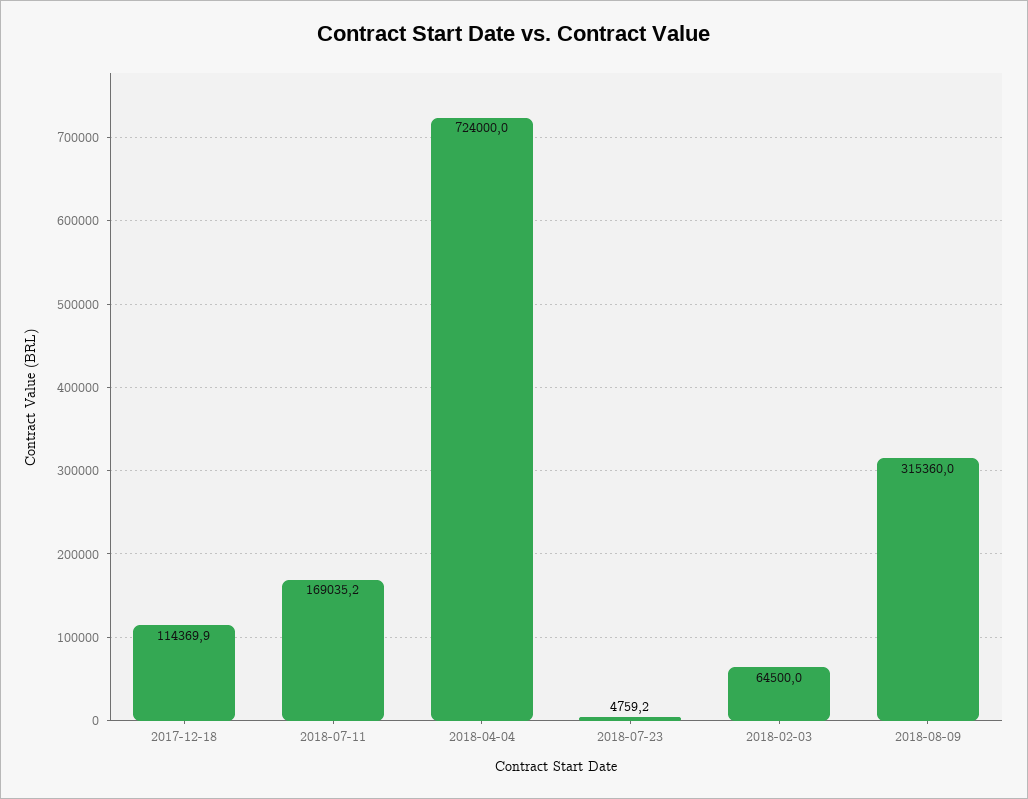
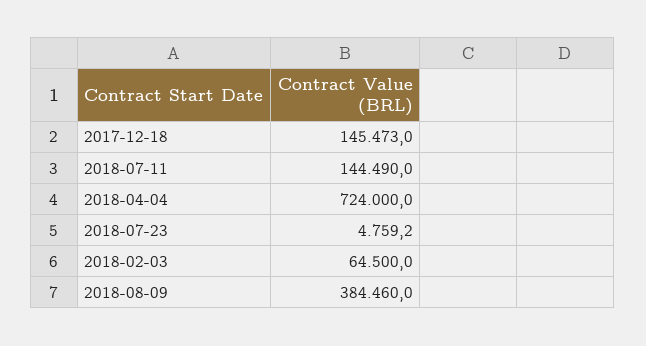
  {
-   "2017-12-18": 114369.9,
+   "2017-12-18": 145473,
-   "2018-07-11": 169035.2,
+   "2018-07-11": 144490,
    "2018-04-04": 724000,
    "2018-07-23": 4759.2,
    "2018-02-03": 64500,
-   "2018-08-09": 315360
+   "2018-08-09": 384460
  }

